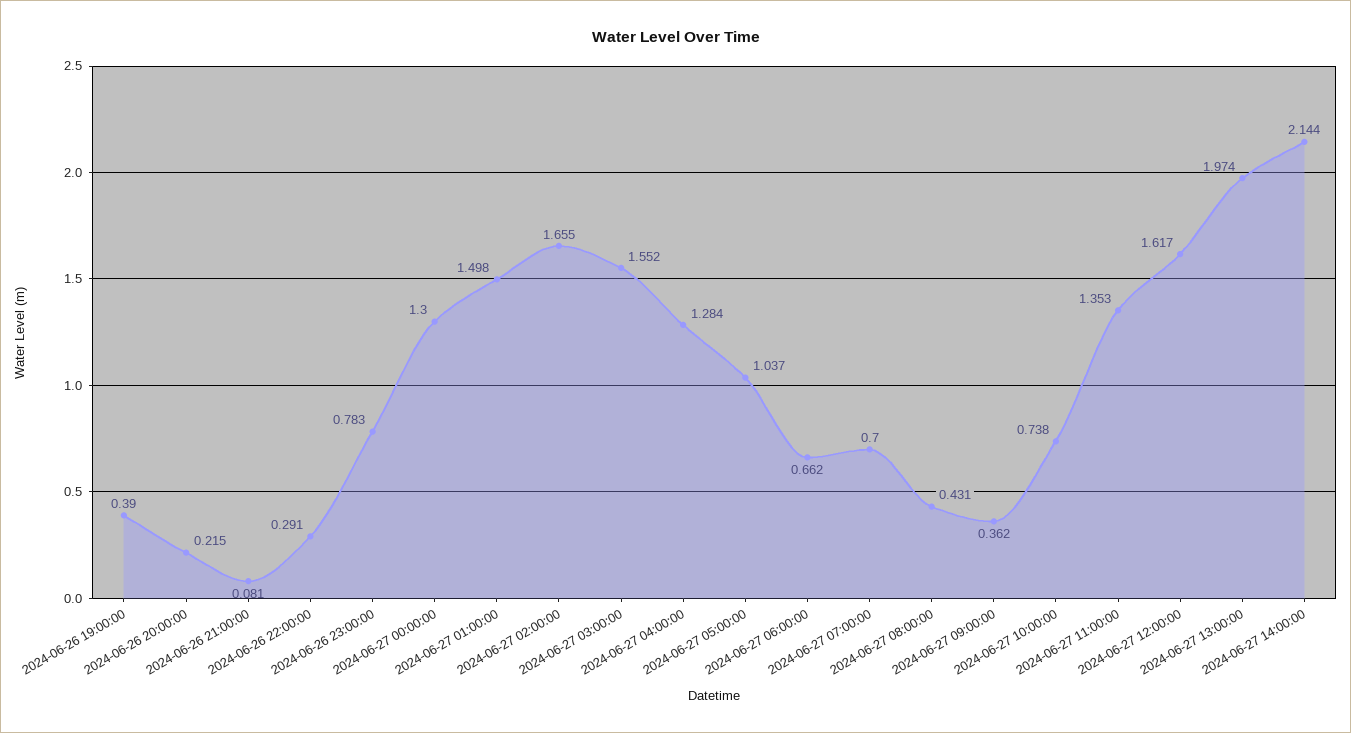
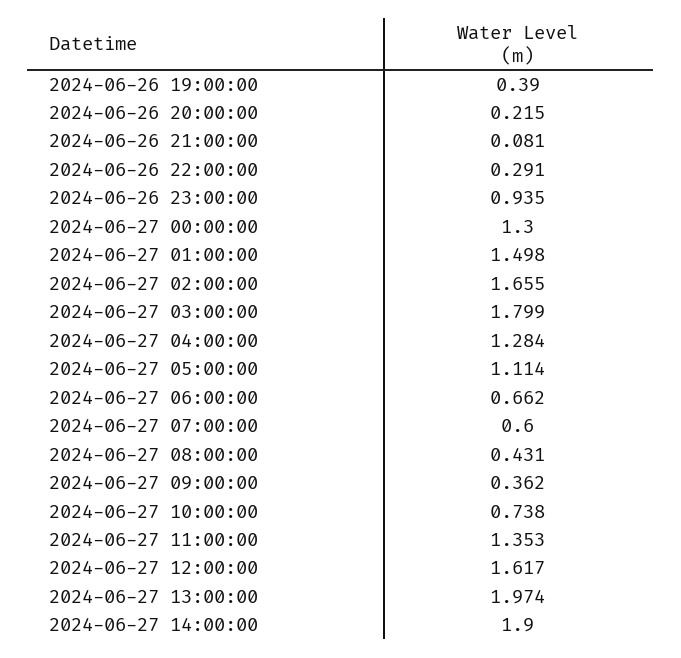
  {
    "2024-06-26 19:00:00": 0.39,
    "2024-06-26 20:00:00": 0.215,
    "2024-06-26 21:00:00": 0.081,
    "2024-06-26 22:00:00": 0.291,
-   "2024-06-26 23:00:00": 0.783,
+   "2024-06-26 23:00:00": 0.935,
    "2024-06-27 00:00:00": 1.3,
    "2024-06-27 01:00:00": 1.498,
    "2024-06-27 02:00:00": 1.655,
-   "2024-06-27 03:00:00": 1.552,
+   "2024-06-27 03:00:00": 1.799,
    "2024-06-27 04:00:00": 1.284,
-   "2024-06-27 05:00:00": 1.037,
+   "2024-06-27 05:00:00": 1.114,
    "2024-06-27 06:00:00": 0.662,
-   "2024-06-27 07:00:00": 0.7,
+   "2024-06-27 07:00:00": 0.6,
    "2024-06-27 08:00:00": 0.431,
    "2024-06-27 09:00:00": 0.362,
    "2024-06-27 10:00:00": 0.738,
    "2024-06-27 11:00:00": 1.353,
    "2024-06-27 12:00:00": 1.617,
    "2024-06-27 13:00:00": 1.974,
-   "2024-06-27 14:00:00": 2.144
+   "2024-06-27 14:00:00": 1.9
  }

